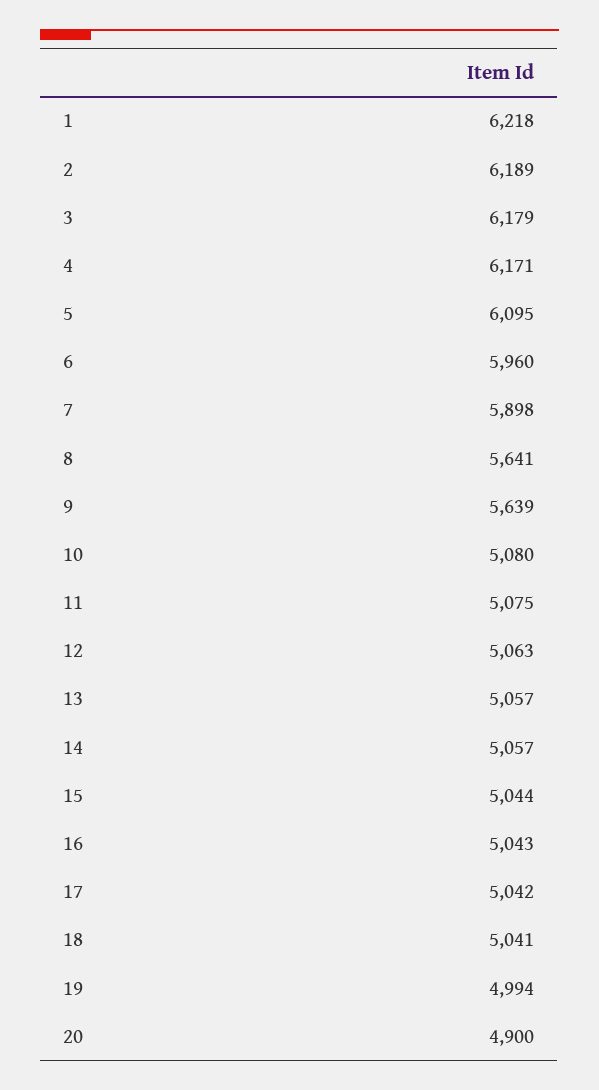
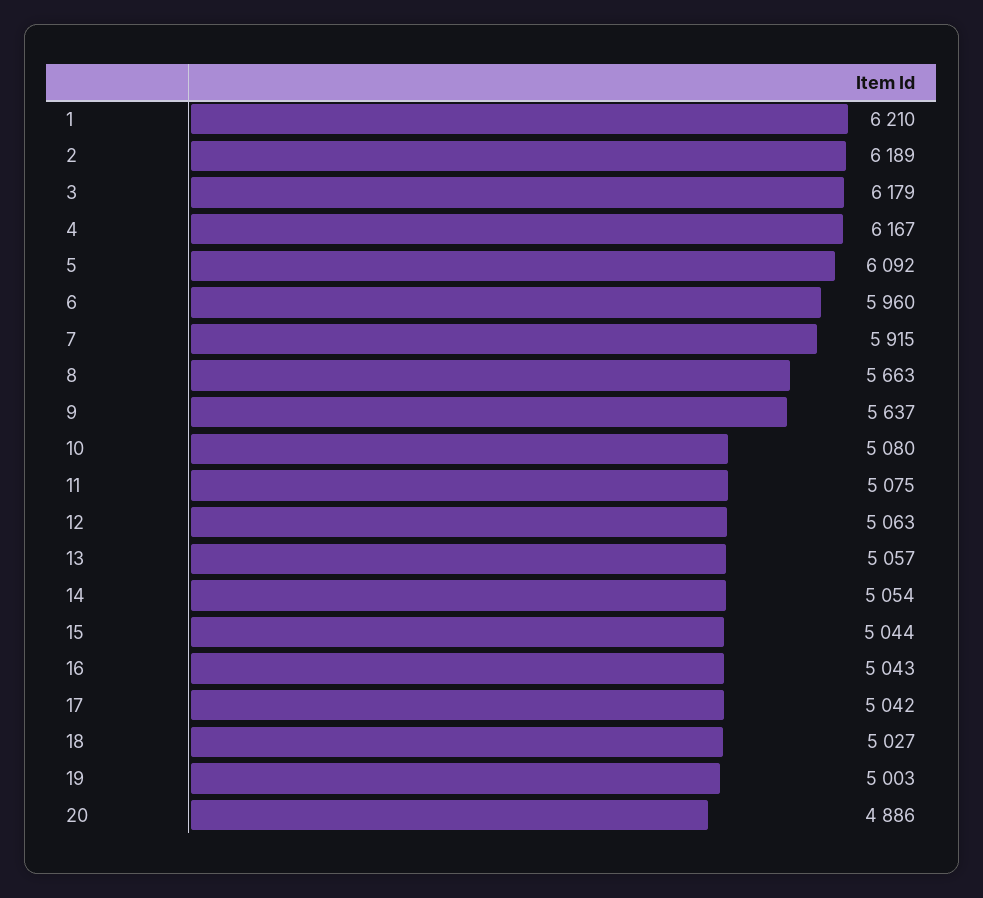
  {
-   "1": 6218,
+   "1": 6210,
    "2": 6189,
    "3": 6179,
-   "4": 6171,
+   "4": 6167,
-   "5": 6095,
+   "5": 6092,
    "6": 5960,
-   "7": 5898,
+   "7": 5915,
-   "8": 5641,
+   "8": 5663,
-   "9": 5639,
+   "9": 5637,
    "10": 5080,
    "11": 5075,
    "12": 5063,
    "13": 5057,
-   "14": 5057,
+   "14": 5054,
    "15": 5044,
    "16": 5043,
    "17": 5042,
-   "18": 5041,
+   "18": 5027,
-   "19": 4994,
+   "19": 5003,
-   "20": 4900
+   "20": 4886
  }

